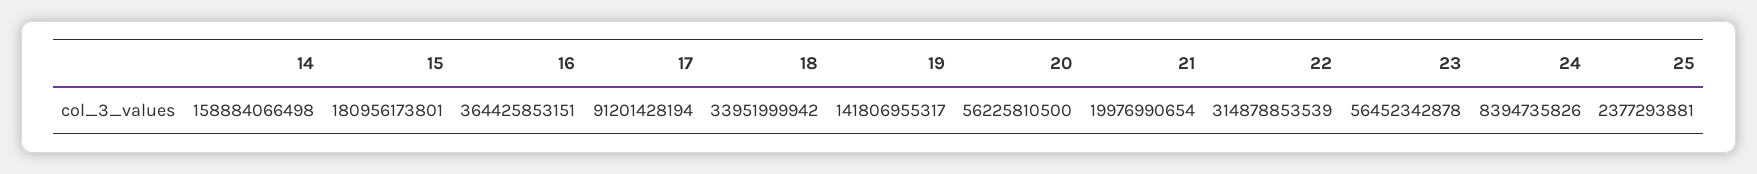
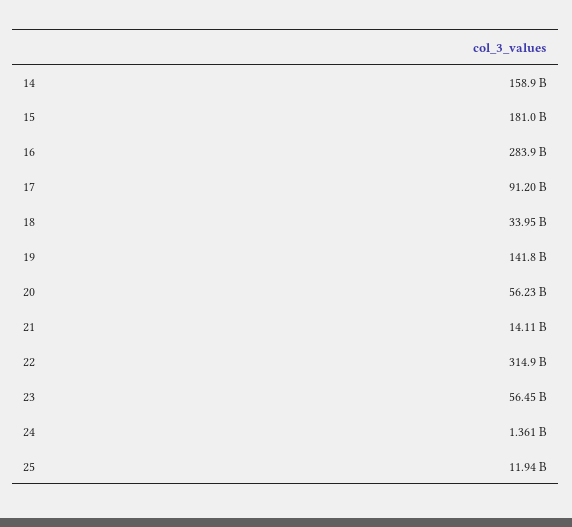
  {
    "14": 158884066498,
    "15": 180956173801,
-   "16": 364425853151,
+   "16": 283900000000,
    "17": 91201428194,
    "18": 33951999942,
    "19": 141806955317,
    "20": 56225810500,
-   "21": 19976990654,
+   "21": 14110000000,
    "22": 314878853539,
    "23": 56452342878,
-   "24": 8394735826,
+   "24": 1361000000,
-   "25": 2377293881
+   "25": 11940000000
  }

